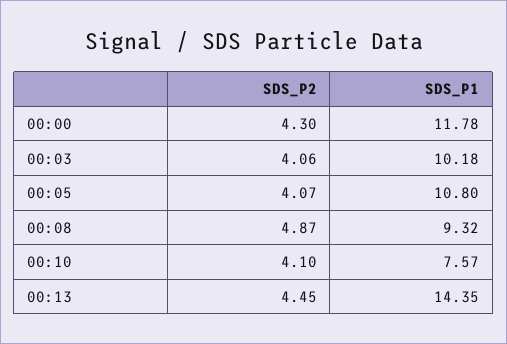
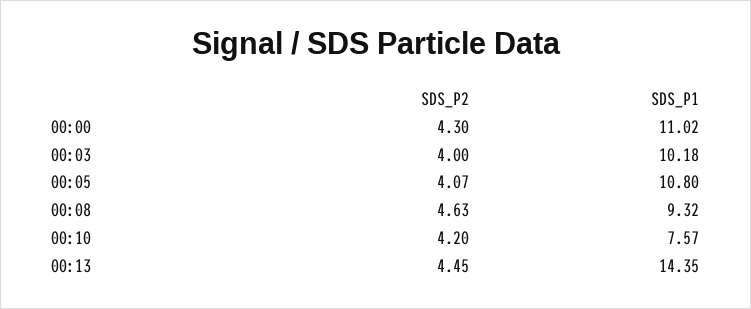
  {
    "SDS_P2": {
      "00:00": 4.3,
-     "00:03": 4.06,
+     "00:03": 4,
      "00:05": 4.07,
-     "00:08": 4.87,
+     "00:08": 4.63,
-     "00:10": 4.1,
+     "00:10": 4.2,
      "00:13": 4.45
    },
    "SDS_P1": {
-     "00:00": 11.78,
+     "00:00": 11.02,
      "00:03": 10.18,
      "00:05": 10.8,
      "00:08": 9.32,
      "00:10": 7.57,
      "00:13": 14.35
    }
  }

